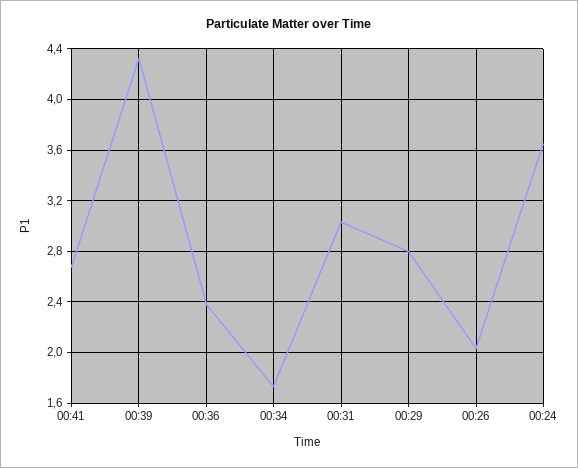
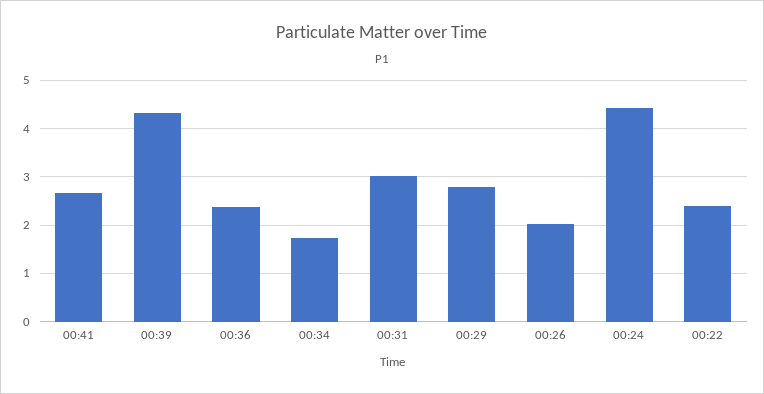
  {
    "00:41": 2.65,
    "00:39": 4.3,
    "00:36": 2.4,
    "00:34": 1.75,
    "00:31": 3.05,
    "00:29": 2.8,
    "00:26": 2.05,
-   "00:24": 3.65
+   "00:24": 4.4,
+   "00:22": 2.4
  }

